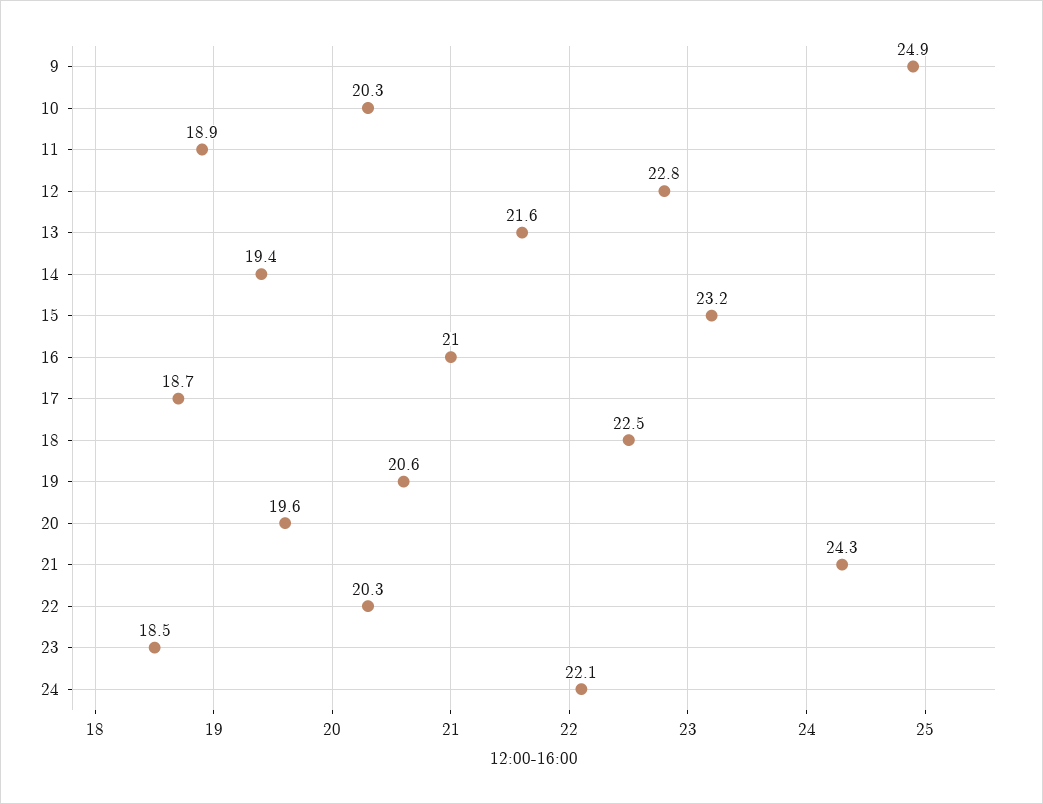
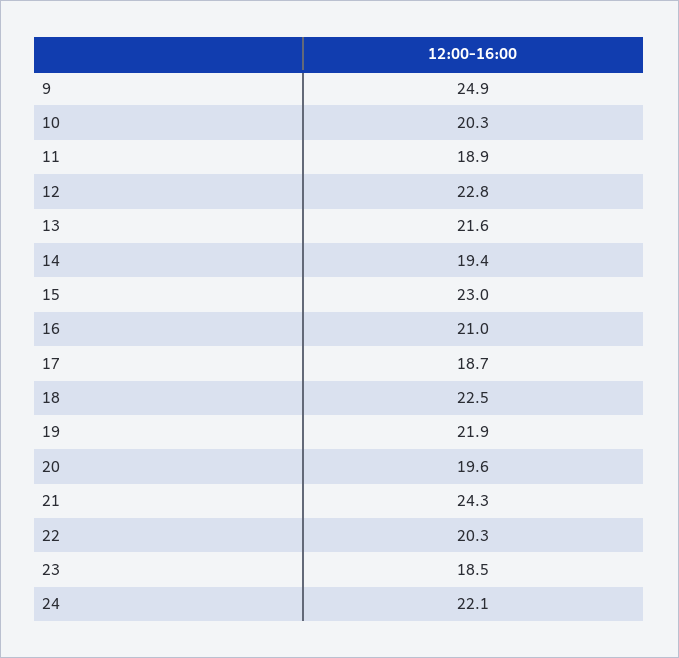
  {
    "9": 24.9,
    "10": 20.3,
    "11": 18.9,
    "12": 22.8,
    "13": 21.6,
    "14": 19.4,
-   "15": 23.2,
+   "15": 23,
    "16": 21,
    "17": 18.7,
    "18": 22.5,
-   "19": 20.6,
+   "19": 21.9,
    "20": 19.6,
    "21": 24.3,
    "22": 20.3,
    "23": 18.5,
    "24": 22.1
  }

